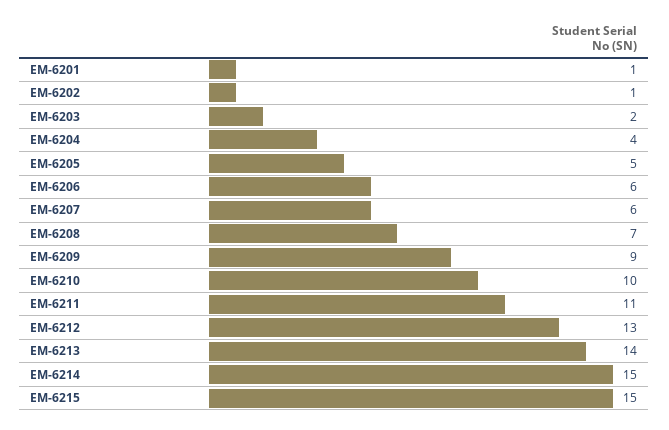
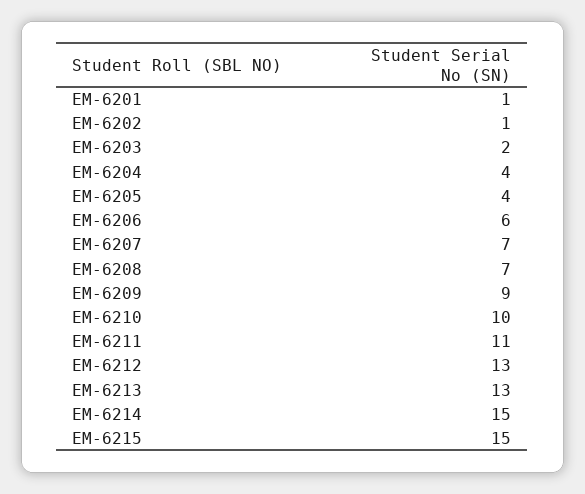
  {
    "EM-6201": 1,
    "EM-6202": 1,
    "EM-6203": 2,
    "EM-6204": 4,
-   "EM-6205": 5,
+   "EM-6205": 4,
    "EM-6206": 6,
-   "EM-6207": 6,
+   "EM-6207": 7,
    "EM-6208": 7,
    "EM-6209": 9,
    "EM-6210": 10,
    "EM-6211": 11,
    "EM-6212": 13,
-   "EM-6213": 14,
+   "EM-6213": 13,
    "EM-6214": 15,
    "EM-6215": 15
  }

